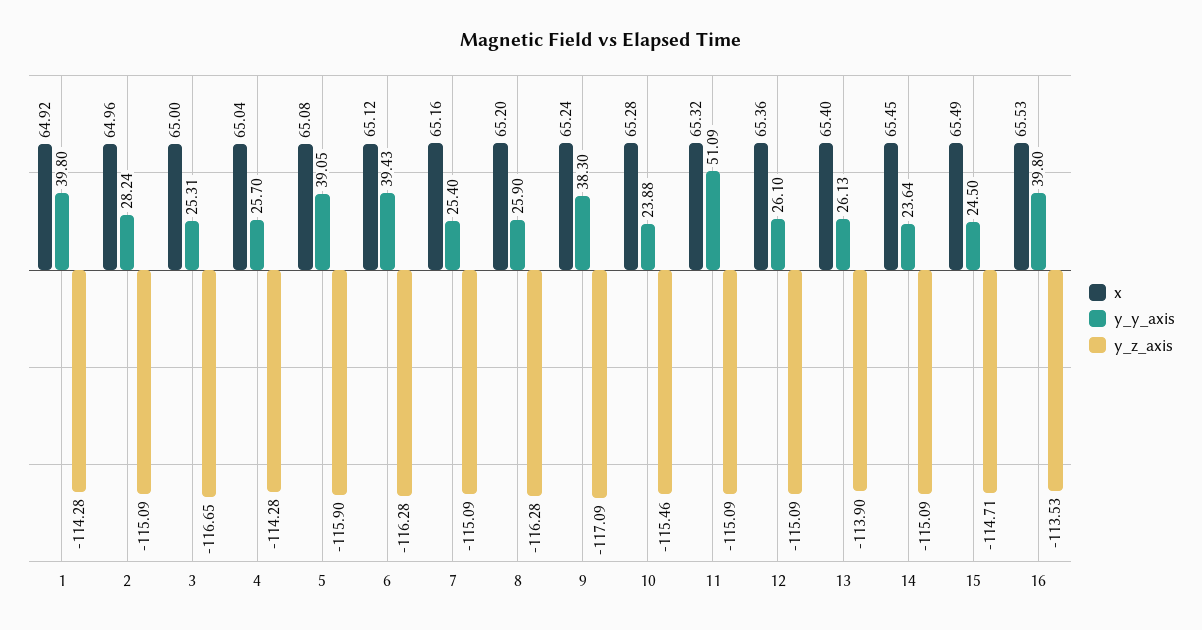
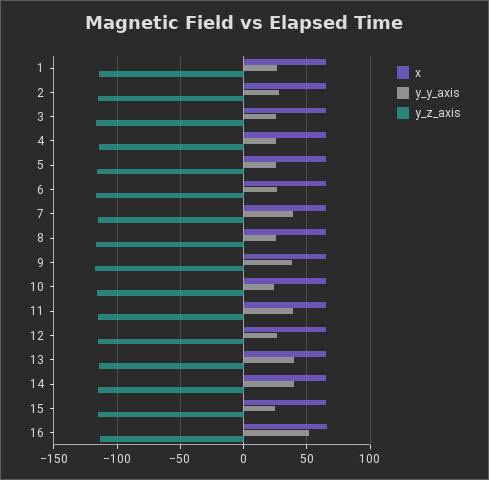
  {
    "x": {
      "1": 64.92,
      "2": 64.96,
      "3": 65,
      "4": 65.04,
      "5": 65.08,
      "6": 65.12,
      "7": 65.16,
      "8": 65.2,
      "9": 65.24,
      "10": 65.28,
      "11": 65.32,
      "12": 65.36,
      "13": 65.4,
      "14": 65.45,
      "15": 65.49,
      "16": 65.53
    },
    "y_y_axis": {
-     "1": 39.8,
+     "1": 25,
      "2": 28.24,
      "3": 25.31,
      "4": 25.7,
-     "5": 39.05,
+     "5": 25,
-     "6": 39.43,
+     "6": 25,
-     "7": 25.4,
+     "7": 40,
      "8": 25.9,
      "9": 38.3,
      "10": 23.88,
-     "11": 51.09,
+     "11": 40,
      "12": 26.1,
-     "13": 26.13,
+     "13": 40,
-     "14": 23.64,
+     "14": 40,
      "15": 24.5,
-     "16": 39.8
+     "16": 50
    },
    "y_z_axis": {
      "1": -114.28,
      "2": -115.09,
      "3": -116.65,
      "4": -114.28,
      "5": -115.9,
      "6": -116.28,
      "7": -115.09,
      "8": -116.28,
      "9": -117.09,
      "10": -115.46,
      "11": -115.09,
      "12": -115.09,
      "13": -113.9,
      "14": -115.09,
      "15": -114.71,
      "16": -113.53
    }
  }

